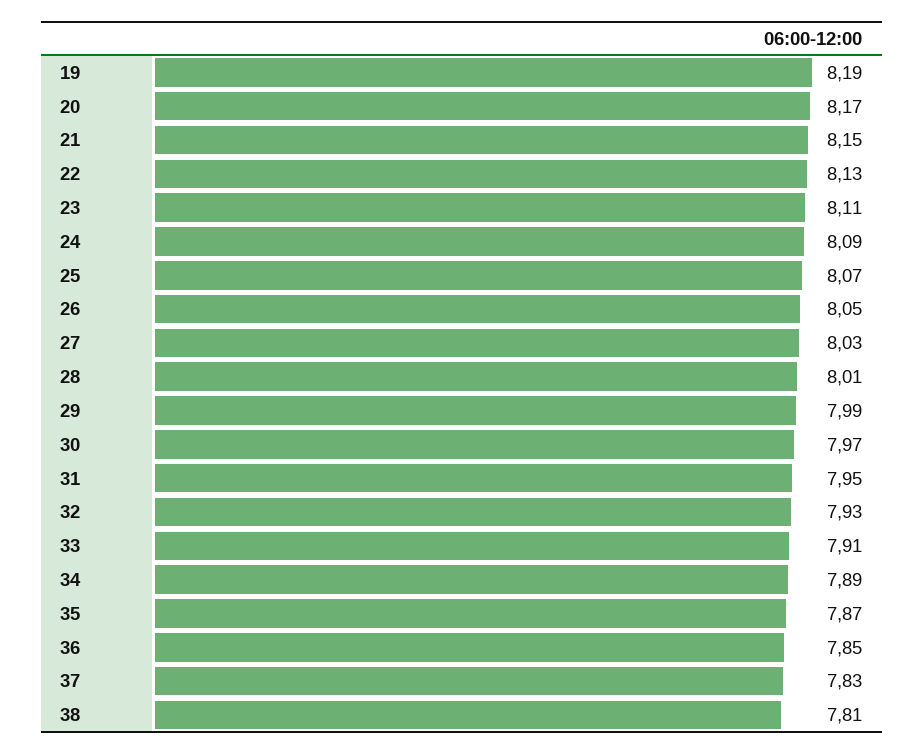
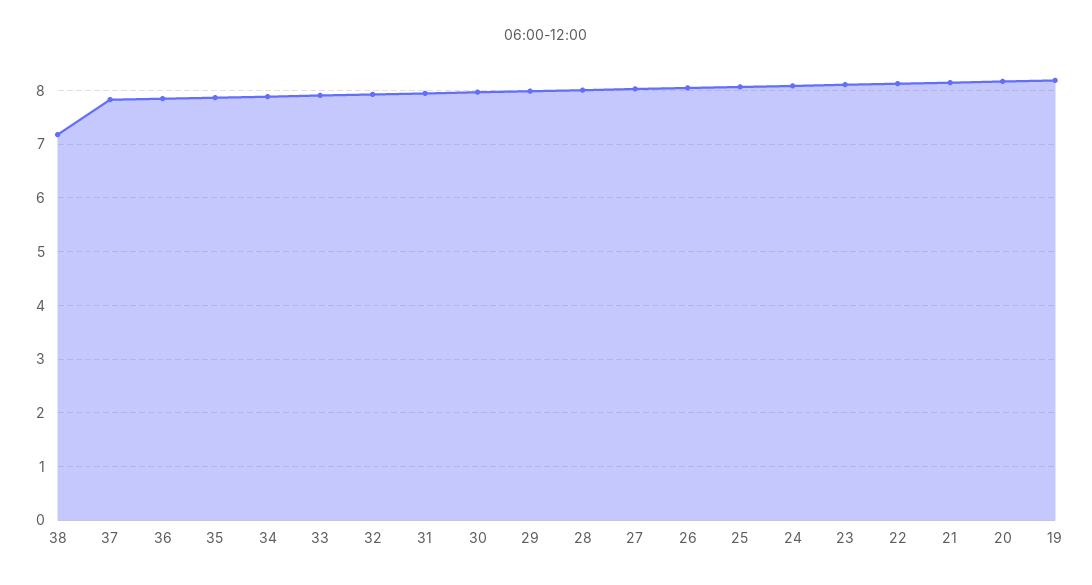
  {
    "19": 8.19,
    "20": 8.17,
    "21": 8.15,
    "22": 8.13,
    "23": 8.11,
    "24": 8.09,
    "25": 8.07,
    "26": 8.05,
    "27": 8.03,
    "28": 8.01,
    "29": 7.99,
    "30": 7.97,
    "31": 7.95,
    "32": 7.93,
    "33": 7.91,
    "34": 7.89,
    "35": 7.87,
    "36": 7.85,
    "37": 7.83,
-   "38": 7.81
+   "38": 7.2
  }

